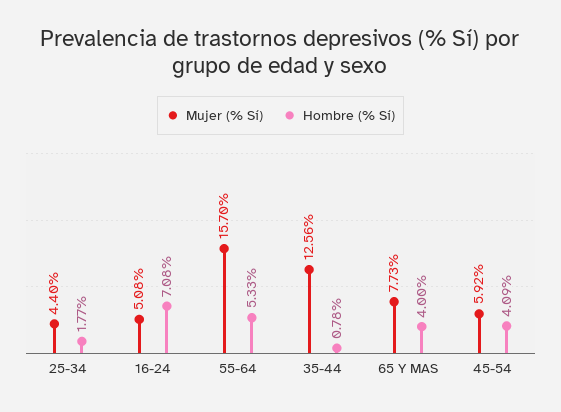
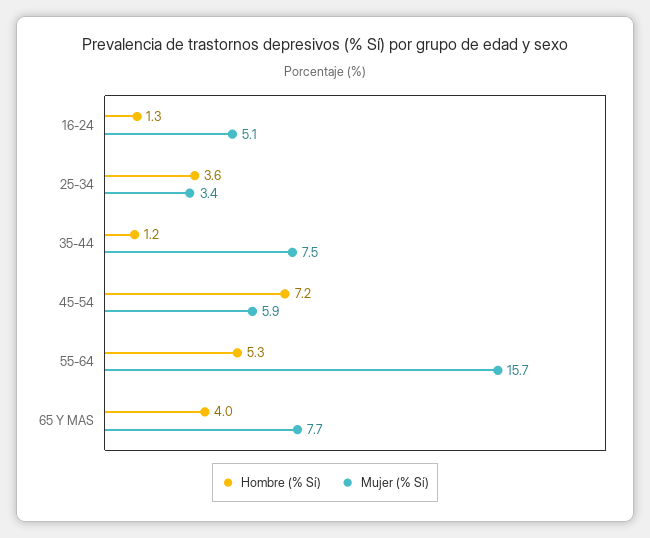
  {
    "Mujer (% Sí)": {
-     "25-34": 4.4,
+     "25-34": 3.4,
      "16-24": 5.08,
      "55-64": 15.7,
-     "35-44": 12.56,
+     "35-44": 7.5,
      "65 Y MAS": 7.73,
      "45-54": 5.92
    },
    "Hombre (% Sí)": {
-     "25-34": 1.77,
+     "25-34": 3.6,
-     "16-24": 7.08,
+     "16-24": 1.3,
      "55-64": 5.33,
-     "35-44": 0.78,
+     "35-44": 1.2,
      "65 Y MAS": 4,
-     "45-54": 4.09
+     "45-54": 7.2
    }
  }

